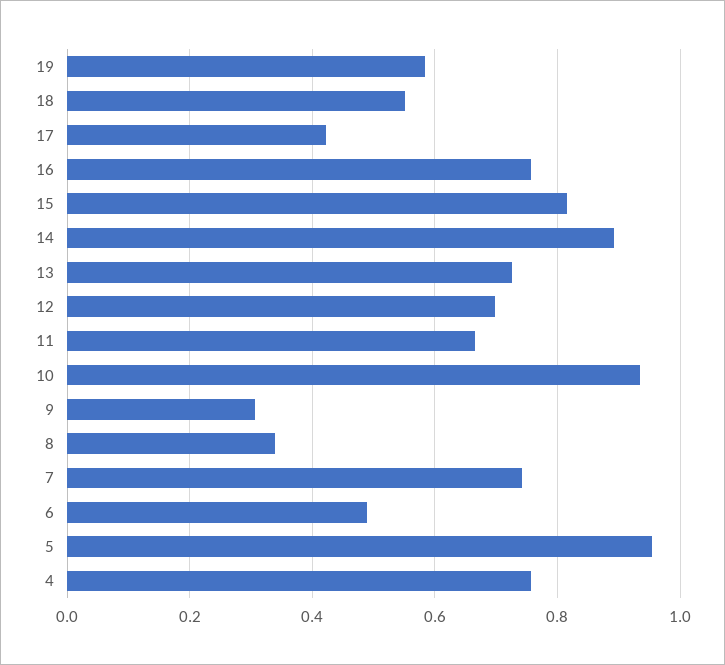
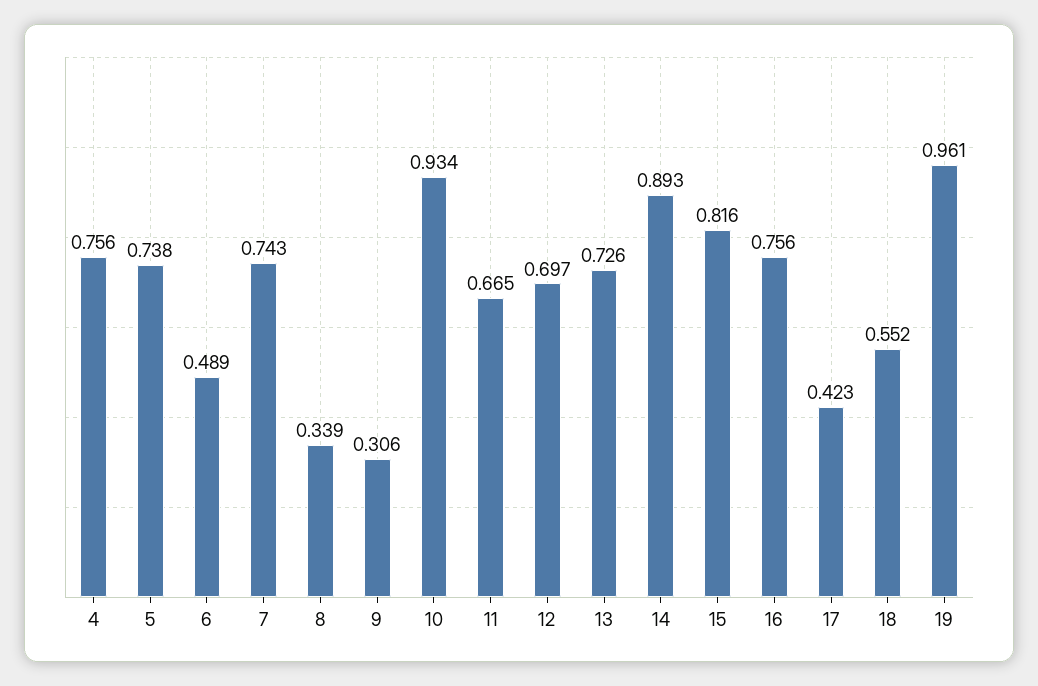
  {
-   "19": 0.58,
+   "19": 0.961,
    "18": 0.552,
    "17": 0.423,
    "16": 0.756,
    "15": 0.816,
    "14": 0.893,
    "13": 0.726,
    "12": 0.697,
    "11": 0.665,
    "10": 0.934,
    "9": 0.306,
    "8": 0.339,
    "7": 0.743,
    "6": 0.489,
-   "5": 0.96,
+   "5": 0.738,
    "4": 0.756
  }

